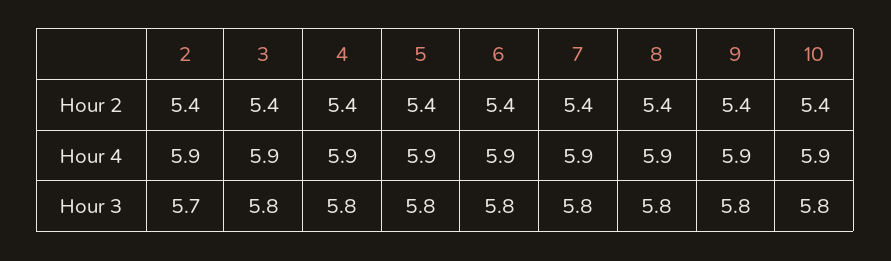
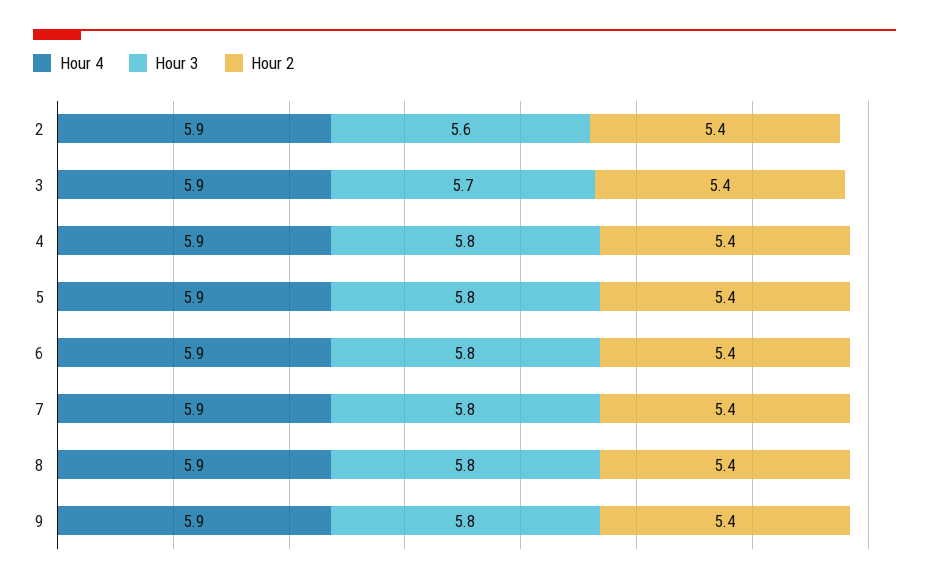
  {
    "Hour 2": {
      "2": 5.4,
      "3": 5.4,
      "4": 5.4,
      "5": 5.4,
      "6": 5.4,
      "7": 5.4,
      "8": 5.4,
-     "9": 5.4,
+     "9": 5.4
-     "10": 5.4
    },
    "Hour 4": {
      "2": 5.9,
      "3": 5.9,
      "4": 5.9,
      "5": 5.9,
      "6": 5.9,
      "7": 5.9,
      "8": 5.9,
-     "9": 5.9,
+     "9": 5.9
-     "10": 5.9
    },
    "Hour 3": {
-     "2": 5.7,
+     "2": 5.6,
-     "3": 5.8,
+     "3": 5.7,
      "4": 5.8,
      "5": 5.8,
      "6": 5.8,
      "7": 5.8,
      "8": 5.8,
-     "9": 5.8,
+     "9": 5.8
-     "10": 5.8
    }
  }

